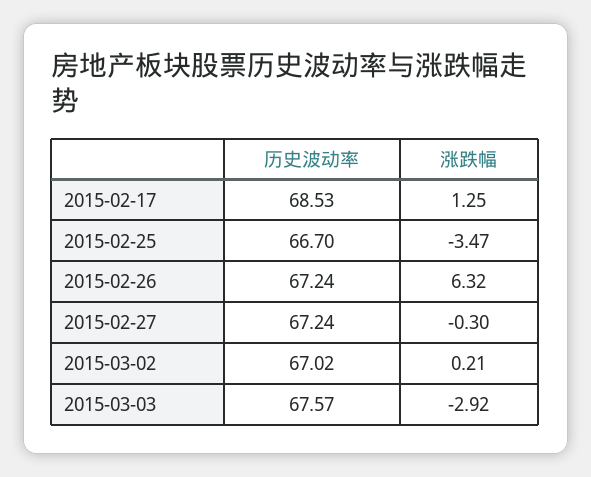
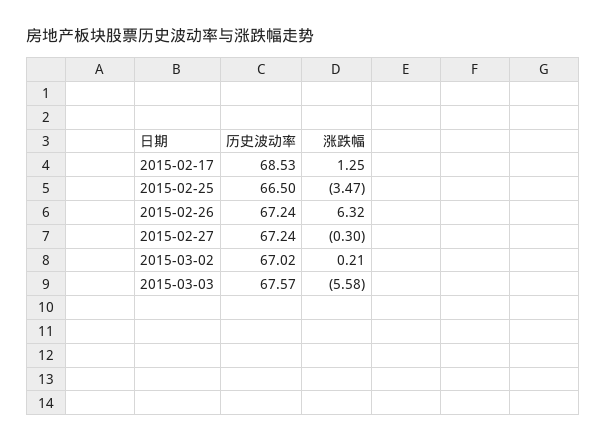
  {
    "历史波动率": {
      "2015-02-17": 68.53,
-     "2015-02-25": 66.7,
+     "2015-02-25": 66.5,
      "2015-02-26": 67.24,
      "2015-02-27": 67.24,
      "2015-03-02": 67.02,
      "2015-03-03": 67.57
    },
    "涨跌幅": {
      "2015-02-17": 1.25,
      "2015-02-25": -3.47,
      "2015-02-26": 6.32,
      "2015-02-27": -0.3,
      "2015-03-02": 0.21,
-     "2015-03-03": -2.92
+     "2015-03-03": -5.58
    }
  }

